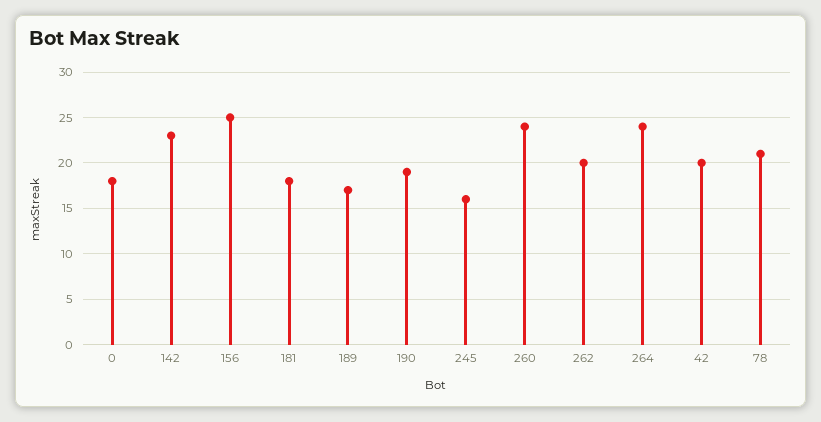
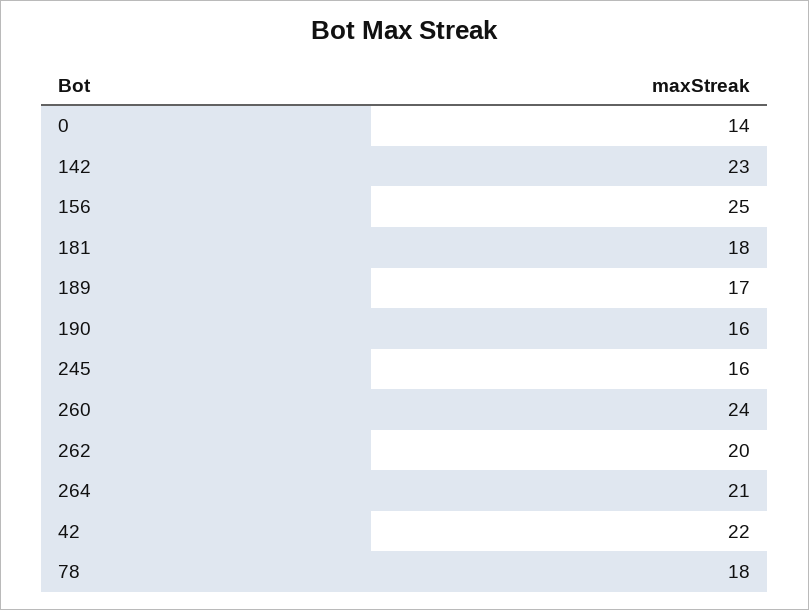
  {
-   "0": 18,
+   "0": 14,
    "142": 23,
    "156": 25,
    "181": 18,
    "189": 17,
-   "190": 19,
+   "190": 16,
    "245": 16,
    "260": 24,
    "262": 20,
-   "264": 24,
+   "264": 21,
-   "42": 20,
+   "42": 22,
-   "78": 21
+   "78": 18
  }

